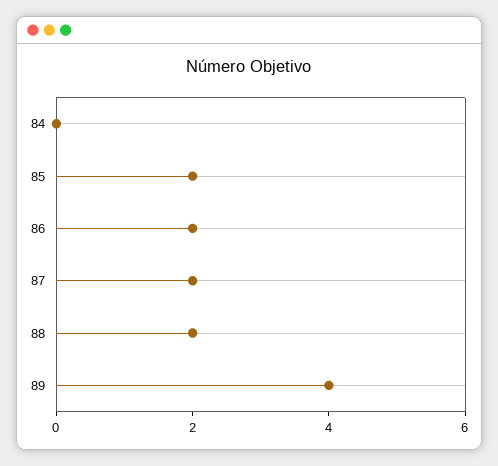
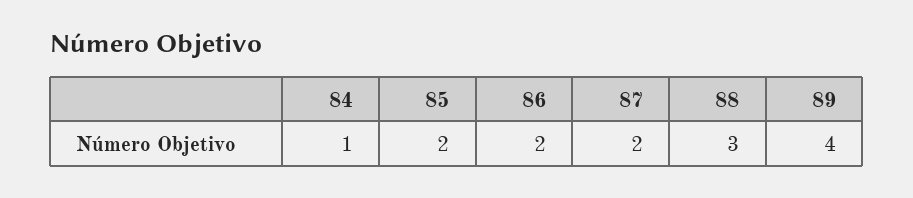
  {
-   "84": 0,
+   "84": 1,
    "85": 2,
    "86": 2,
    "87": 2,
-   "88": 2,
+   "88": 3,
    "89": 4
  }

